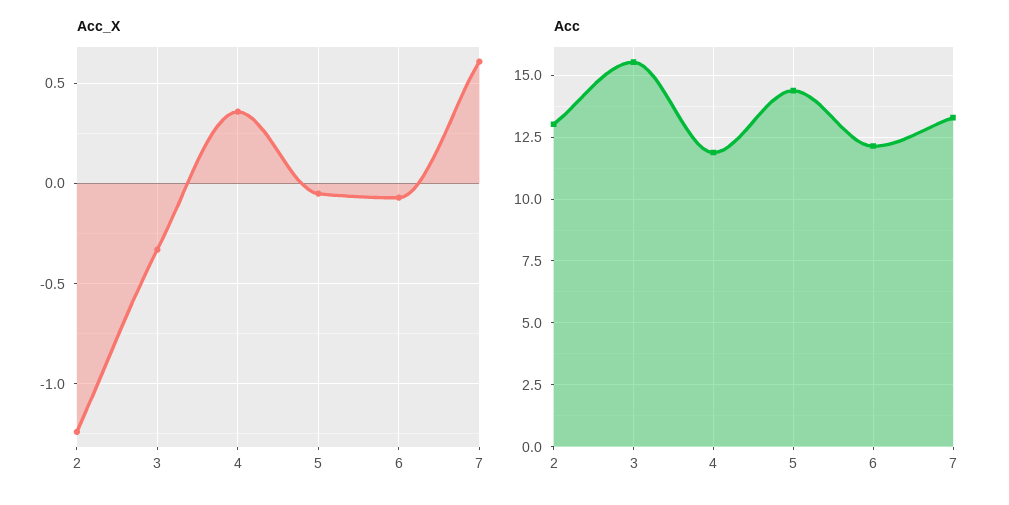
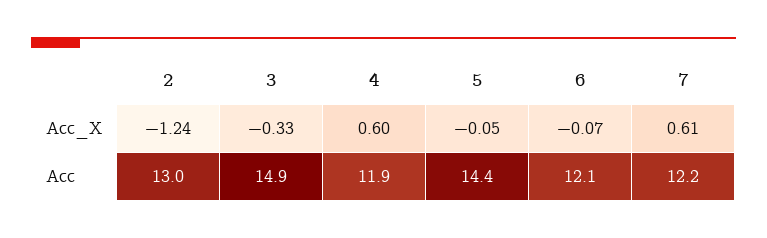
  {
    "Acc_X": {
      "2": -1.24,
      "3": -0.33,
-     "4": 0.35,
+     "4": 0.6,
      "5": -0.05,
      "6": -0.07,
      "7": 0.61
    },
    "Acc": {
      "2": 13,
-     "3": 15.5,
+     "3": 14.9,
      "4": 11.9,
      "5": 14.4,
      "6": 12.1,
-     "7": 13.25
+     "7": 12.2
    }
  }

